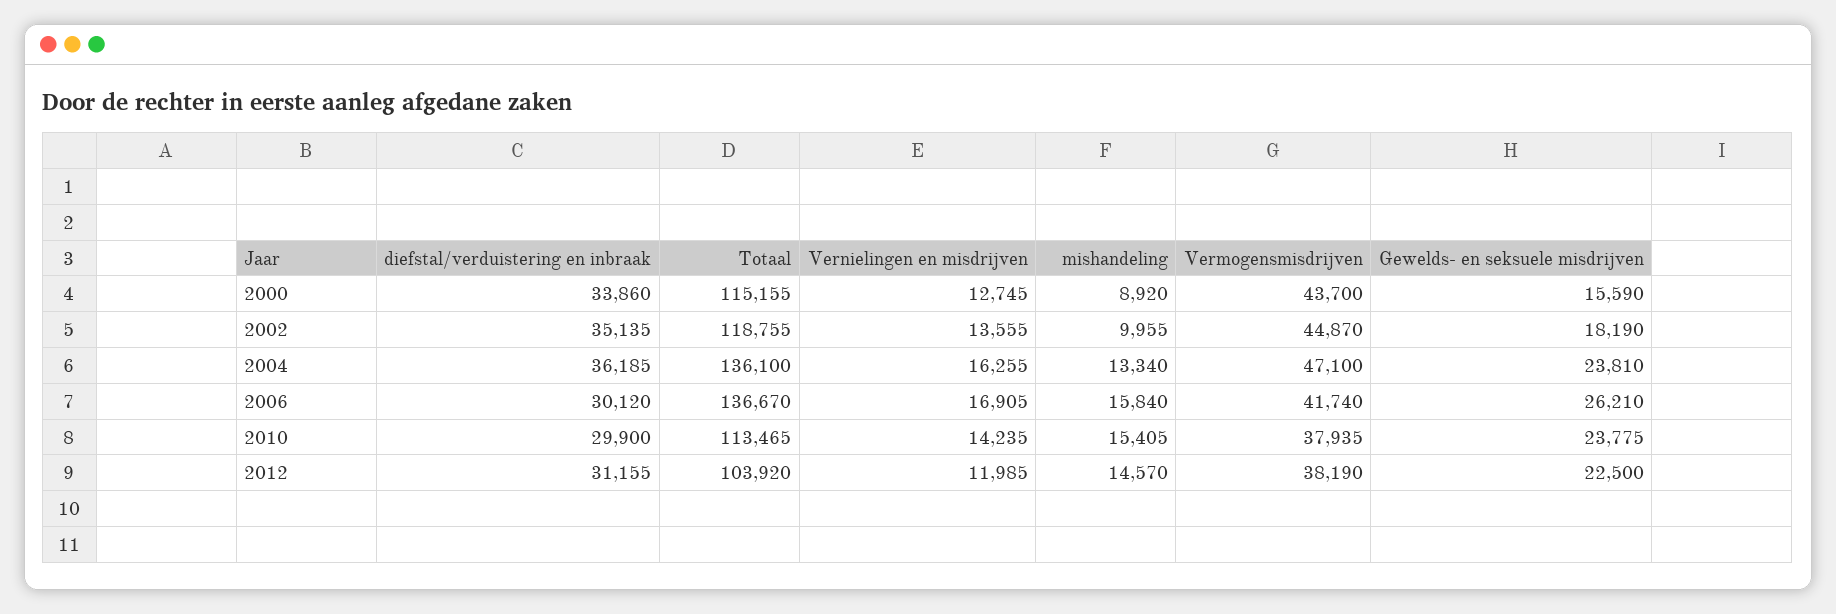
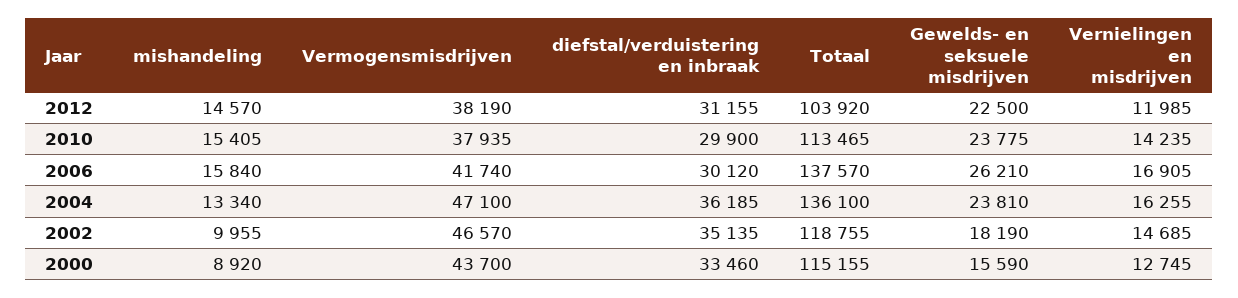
  {
    "diefstal/verduistering en inbraak": {
-     "2000": 33860,
+     "2000": 33460,
      "2002": 35135,
      "2004": 36185,
      "2006": 30120,
      "2010": 29900,
      "2012": 31155
    },
    "Totaal": {
      "2000": 115155,
      "2002": 118755,
      "2004": 136100,
-     "2006": 136670,
+     "2006": 137570,
      "2010": 113465,
      "2012": 103920
    },
    "Vernielingen en misdrijven": {
      "2000": 12745,
-     "2002": 13555,
+     "2002": 14685,
      "2004": 16255,
      "2006": 16905,
      "2010": 14235,
      "2012": 11985
    },
    "mishandeling": {
      "2000": 8920,
      "2002": 9955,
      "2004": 13340,
      "2006": 15840,
      "2010": 15405,
      "2012": 14570
    },
    "Vermogensmisdrijven": {
      "2000": 43700,
-     "2002": 44870,
+     "2002": 46570,
      "2004": 47100,
      "2006": 41740,
      "2010": 37935,
      "2012": 38190
    },
    "Gewelds- en seksuele misdrijven": {
      "2000": 15590,
      "2002": 18190,
      "2004": 23810,
      "2006": 26210,
      "2010": 23775,
      "2012": 22500
    }
  }

